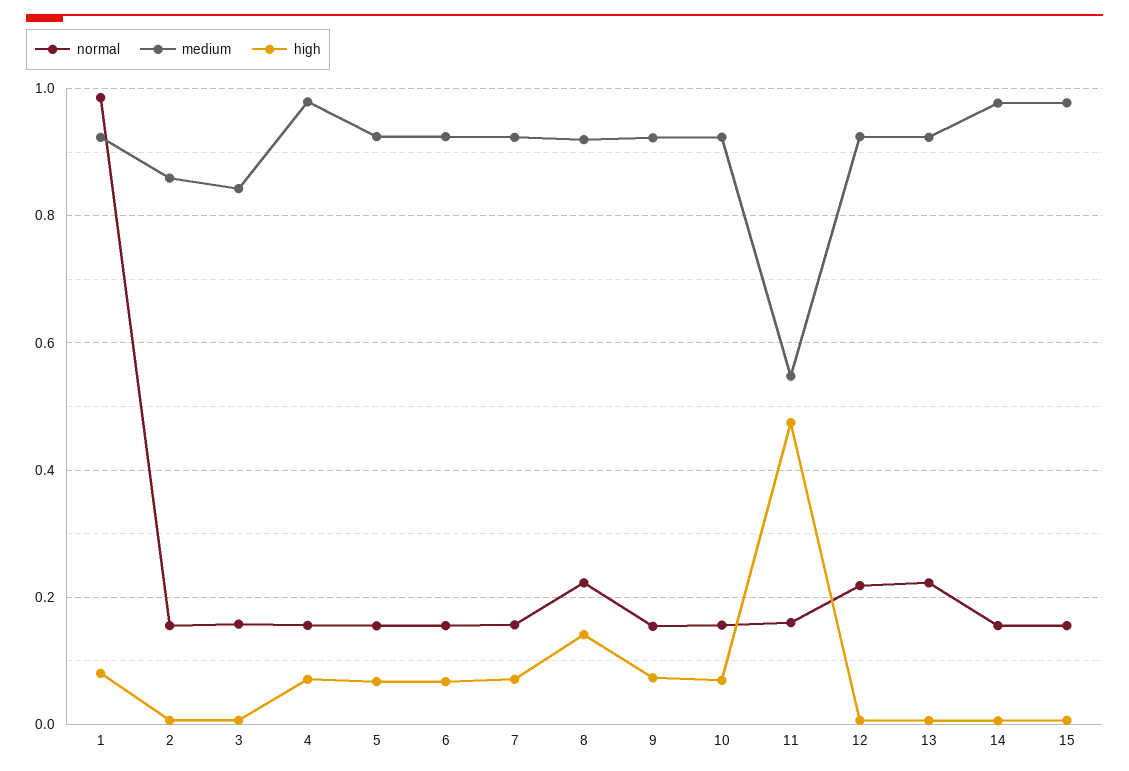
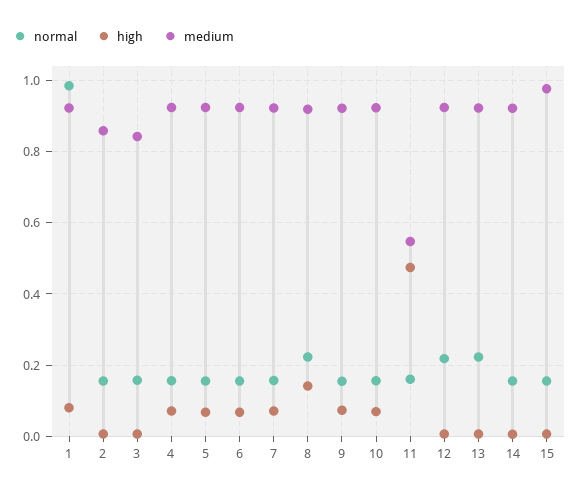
  {
    "normal": {
      "1": 0.98,
      "2": 0.16,
      "3": 0.16,
      "4": 0.16,
      "5": 0.16,
      "6": 0.16,
      "7": 0.16,
      "8": 0.22,
      "9": 0.16,
      "10": 0.16,
      "11": 0.16,
      "12": 0.22,
      "13": 0.22,
      "14": 0.16,
      "15": 0.16
    },
    "medium": {
      "1": 0.92,
      "2": 0.86,
      "3": 0.84,
-     "4": 0.98,
+     "4": 0.92,
      "5": 0.92,
      "6": 0.92,
      "7": 0.92,
      "8": 0.92,
      "9": 0.92,
      "10": 0.92,
      "11": 0.54,
      "12": 0.92,
      "13": 0.92,
-     "14": 0.98,
+     "14": 0.92,
      "15": 0.98
    },
    "high": {
      "1": 0.08,
      "2": 0,
      "3": 0,
      "4": 0.08,
      "5": 0.06,
      "6": 0.06,
      "7": 0.08,
      "8": 0.14,
      "9": 0.08,
      "10": 0.06,
      "11": 0.48,
      "12": 0,
      "13": 0,
      "14": 0,
      "15": 0
    }
  }

